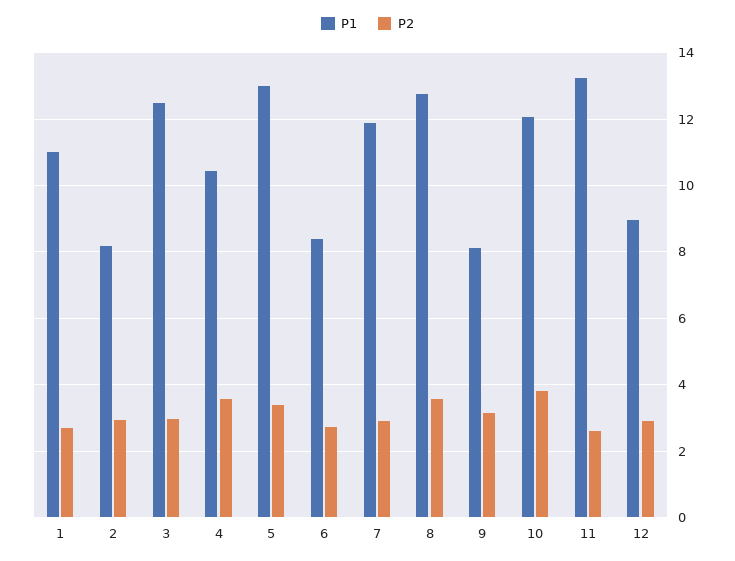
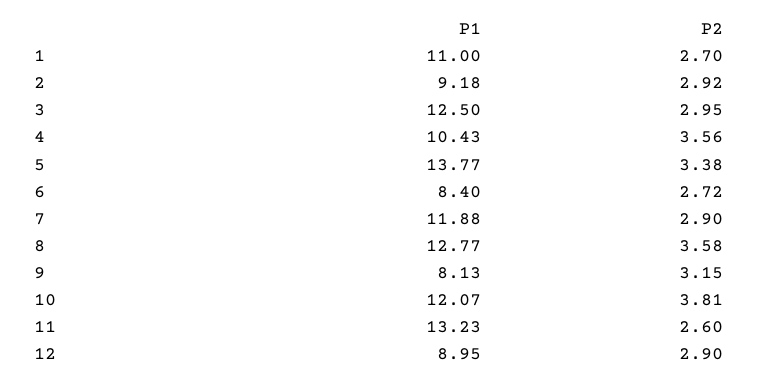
  {
    "P1": {
      "1": 11,
-     "2": 8.2,
+     "2": 9.18,
      "3": 12.5,
      "4": 10.43,
-     "5": 13,
+     "5": 13.77,
      "6": 8.4,
      "7": 11.88,
      "8": 12.77,
      "9": 8.13,
      "10": 12.07,
      "11": 13.23,
      "12": 8.95
    },
    "P2": {
      "1": 2.7,
      "2": 2.92,
      "3": 2.95,
      "4": 3.56,
      "5": 3.38,
      "6": 2.72,
      "7": 2.9,
      "8": 3.58,
      "9": 3.15,
      "10": 3.81,
      "11": 2.6,
      "12": 2.9
    }
  }

